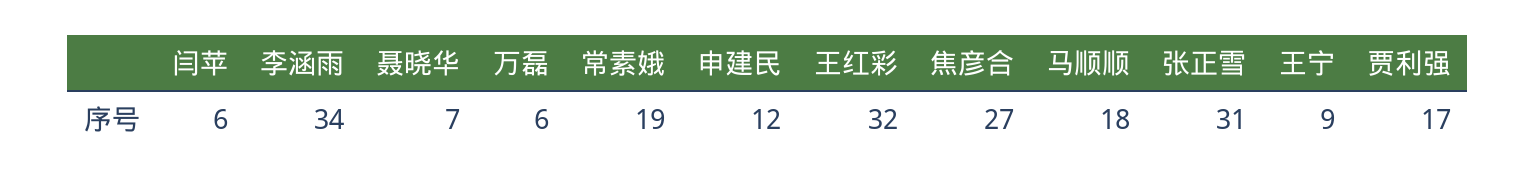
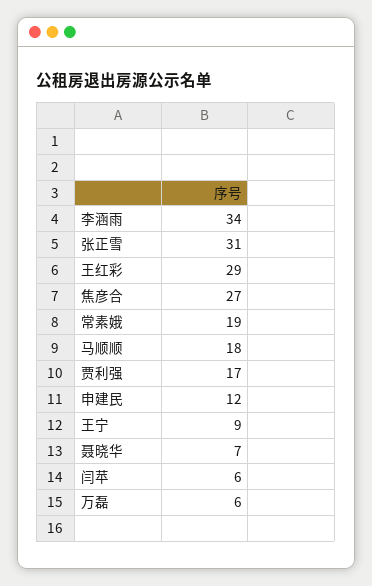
  {
    "闫苹": 6,
    "李涵雨": 34,
    "聂晓华": 7,
    "万磊": 6,
    "常素娥": 19,
    "申建民": 12,
-   "王红彩": 32,
+   "王红彩": 29,
    "焦彦合": 27,
    "马顺顺": 18,
    "张正雪": 31,
    "王宁": 9,
    "贾利强": 17
  }

